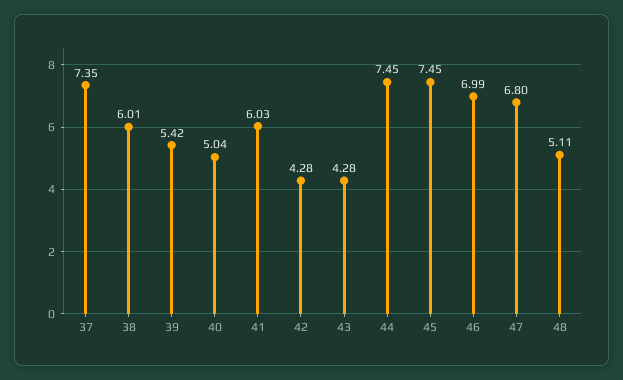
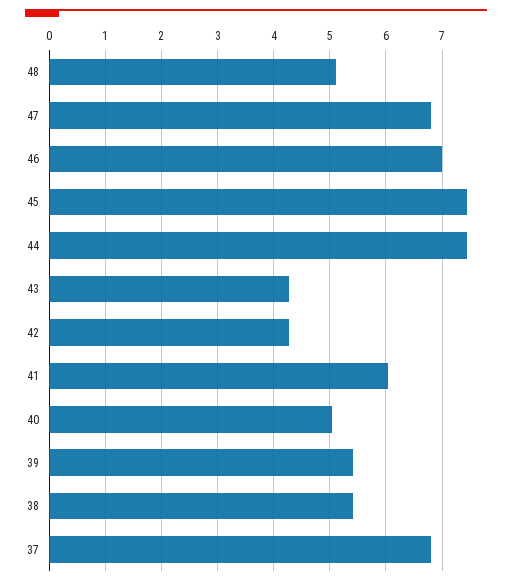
  {
-   "37": 7.35,
+   "37": 6.8,
-   "38": 6.01,
+   "38": 5.4,
    "39": 5.42,
    "40": 5.04,
    "41": 6.03,
    "42": 4.28,
    "43": 4.28,
    "44": 7.45,
    "45": 7.45,
    "46": 6.99,
    "47": 6.8,
    "48": 5.11
  }

